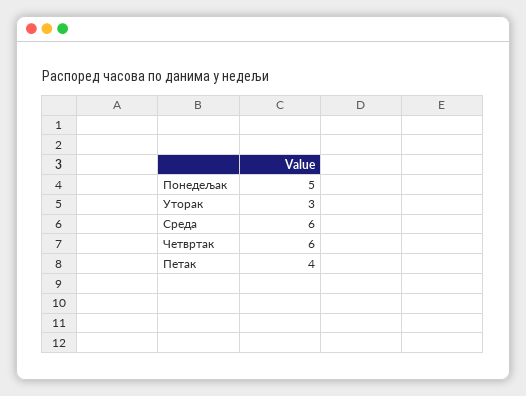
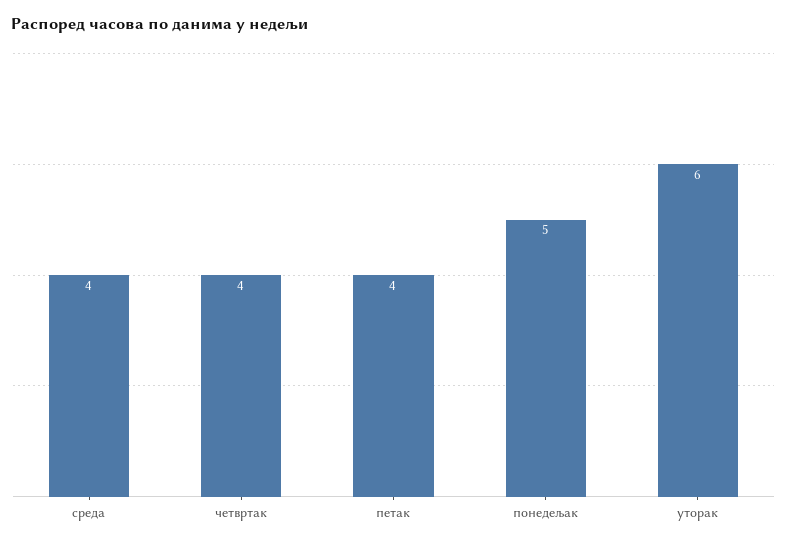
  {
    "Понедељак": 5,
-   "Уторак": 3,
+   "Уторак": 6,
-   "Среда": 6,
+   "Среда": 4,
-   "Четвртак": 6,
+   "Четвртак": 4,
    "Петак": 4
  }

